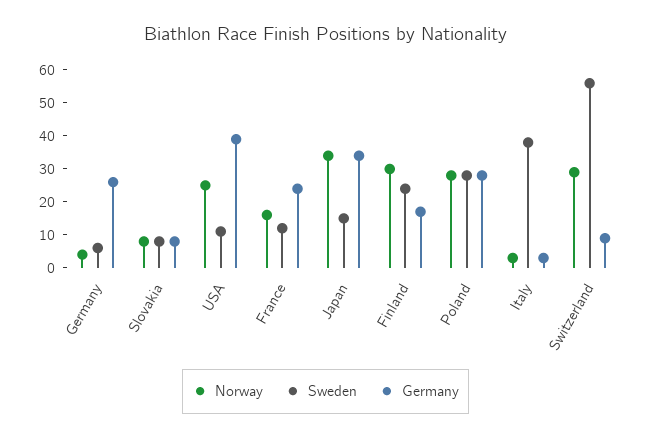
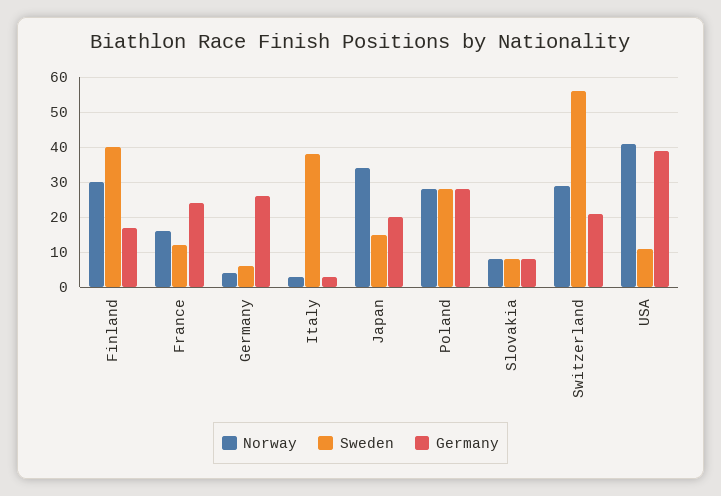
  {
    "Norway": {
      "Germany": 5,
      "Slovakia": 10,
-     "USA": 25,
+     "USA": 40,
      "France": 15,
      "Japan": 35,
      "Finland": 30,
      "Poland": 30,
      "Italy": 5,
      "Switzerland": 30
    },
    "Sweden": {
      "Germany": 5,
      "Slovakia": 10,
      "USA": 10,
      "France": 10,
      "Japan": 15,
-     "Finland": 25,
+     "Finland": 40,
      "Poland": 30,
      "Italy": 40,
      "Switzerland": 55
    },
    "Germany": {
      "Germany": 25,
      "Slovakia": 10,
      "USA": 40,
      "France": 25,
-     "Japan": 35,
+     "Japan": 20,
      "Finland": 15,
      "Poland": 30,
      "Italy": 5,
-     "Switzerland": 10
+     "Switzerland": 20
    }
  }

